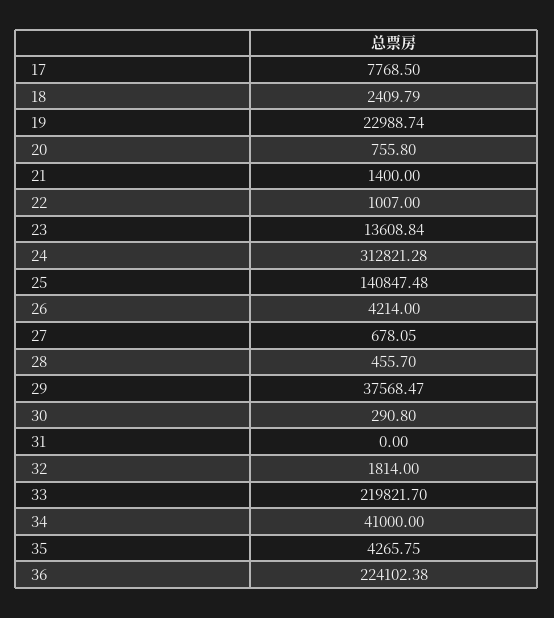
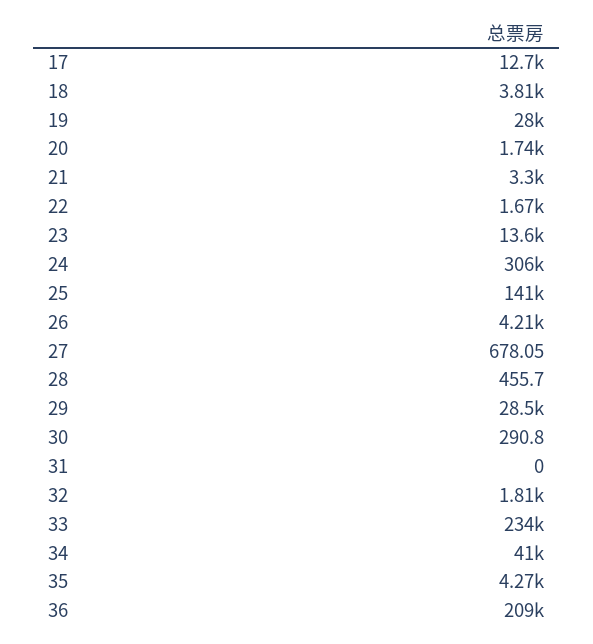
  {
-   "17": 7768.5,
+   "17": 12700,
-   "18": 2409.79,
+   "18": 3810,
-   "19": 22988.74,
+   "19": 28000,
-   "20": 755.8,
+   "20": 1740,
-   "21": 1400,
+   "21": 3300,
-   "22": 1007,
+   "22": 1670,
    "23": 13608.84,
-   "24": 312821.28,
+   "24": 306000,
    "25": 140847.48,
    "26": 4214,
    "27": 678.05,
    "28": 455.7,
-   "29": 37568.47,
+   "29": 28500,
    "30": 290.8,
    "31": 0,
    "32": 1814,
-   "33": 219821.7,
+   "33": 234000,
    "34": 41000,
    "35": 4265.75,
-   "36": 224102.38
+   "36": 209000
  }

